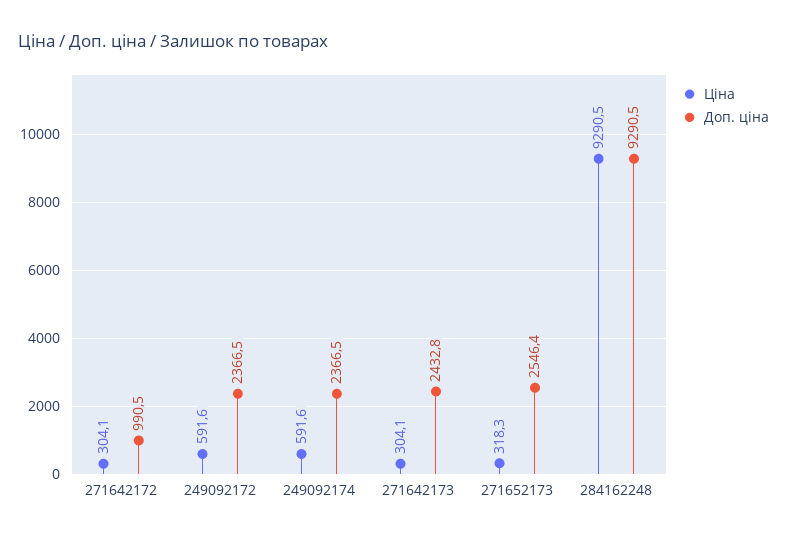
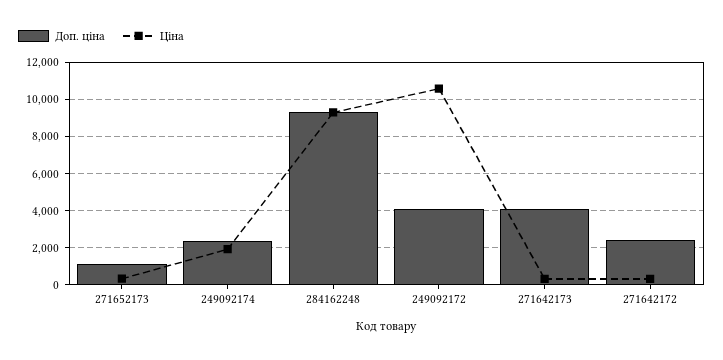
  {
    "Ціна": {
      "271642172": 304.1,
-     "249092172": 591.6,
+     "249092172": 10500,
-     "249092174": 591.6,
+     "249092174": 2000,
      "271642173": 304.1,
      "271652173": 318.3,
      "284162248": 9290.5
    },
    "Доп. ціна": {
-     "271642172": 990.5,
+     "271642172": 2500,
-     "249092172": 2366.5,
+     "249092172": 4000,
      "249092174": 2366.5,
-     "271642173": 2432.8,
+     "271642173": 4000,
-     "271652173": 2546.4,
+     "271652173": 1000,
      "284162248": 9290.5
    }
  }

